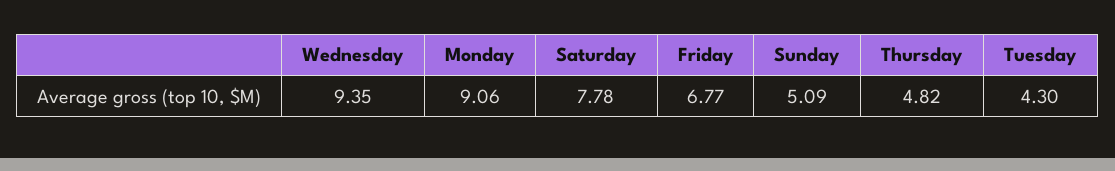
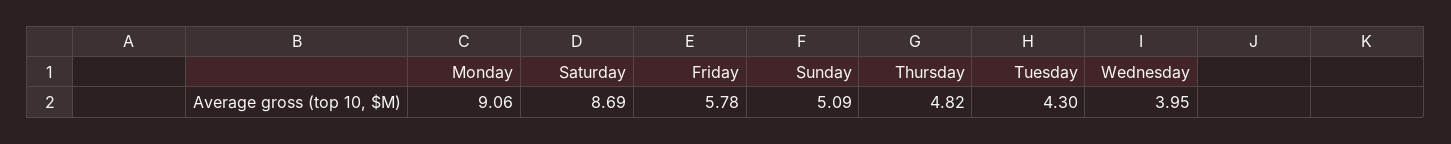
  {
-   "Wednesday": 9.35,
+   "Wednesday": 3.95,
    "Monday": 9.06,
-   "Saturday": 7.78,
+   "Saturday": 8.69,
-   "Friday": 6.77,
+   "Friday": 5.78,
    "Sunday": 5.09,
    "Thursday": 4.82,
    "Tuesday": 4.3
  }

